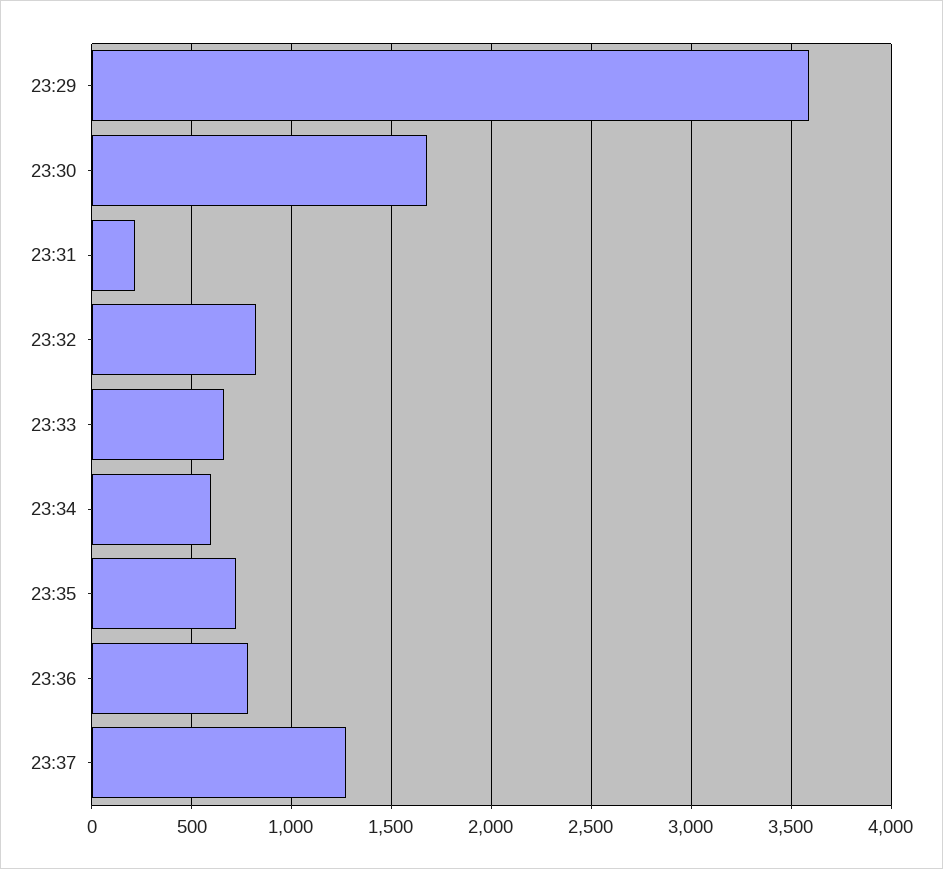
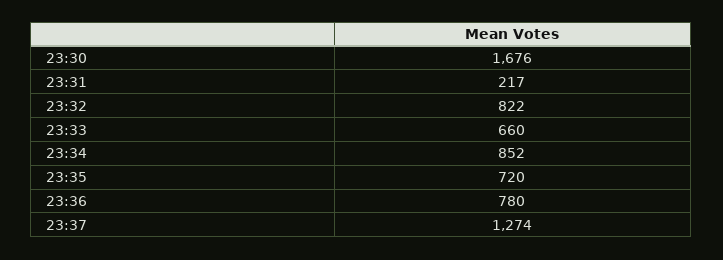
  {
-   "23:29": 3600,
    "23:30": 1676,
    "23:31": 217,
    "23:32": 822,
    "23:33": 660,
-   "23:34": 600,
+   "23:34": 852,
    "23:35": 720,
    "23:36": 780,
    "23:37": 1274
  }

